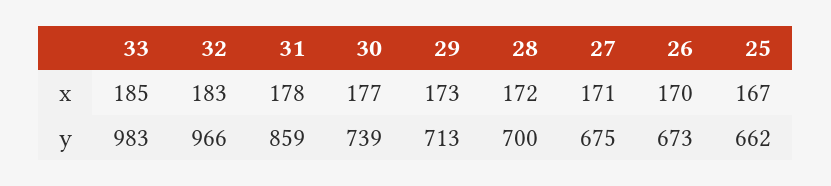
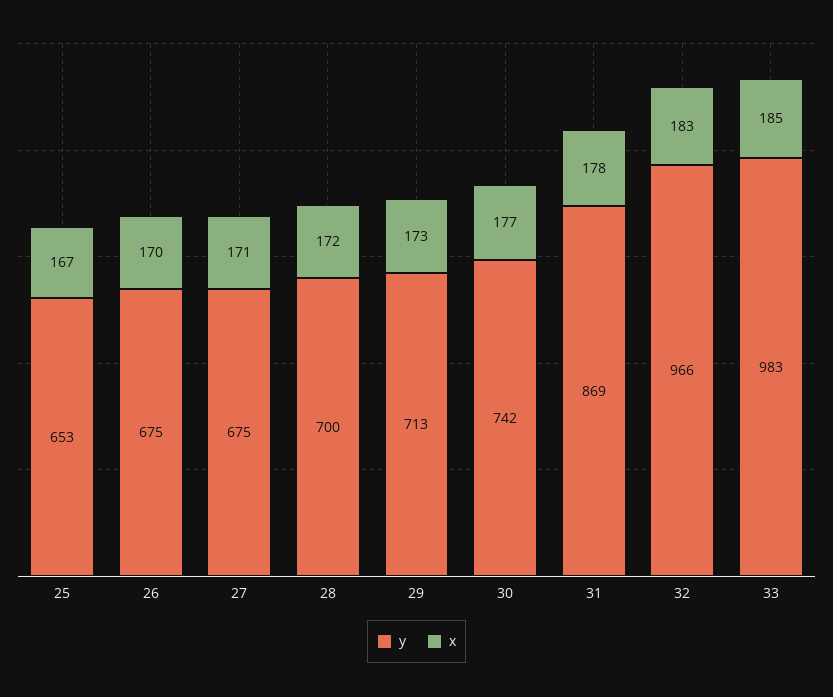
  {
    "x": {
      "33": 185,
      "32": 183,
      "31": 178,
      "30": 177,
      "29": 173,
      "28": 172,
      "27": 171,
      "26": 170,
      "25": 167
    },
    "y": {
      "33": 983,
      "32": 966,
-     "31": 859,
+     "31": 869,
-     "30": 739,
+     "30": 742,
      "29": 713,
      "28": 700,
      "27": 675,
-     "26": 673,
+     "26": 675,
-     "25": 662
+     "25": 653
    }
  }

